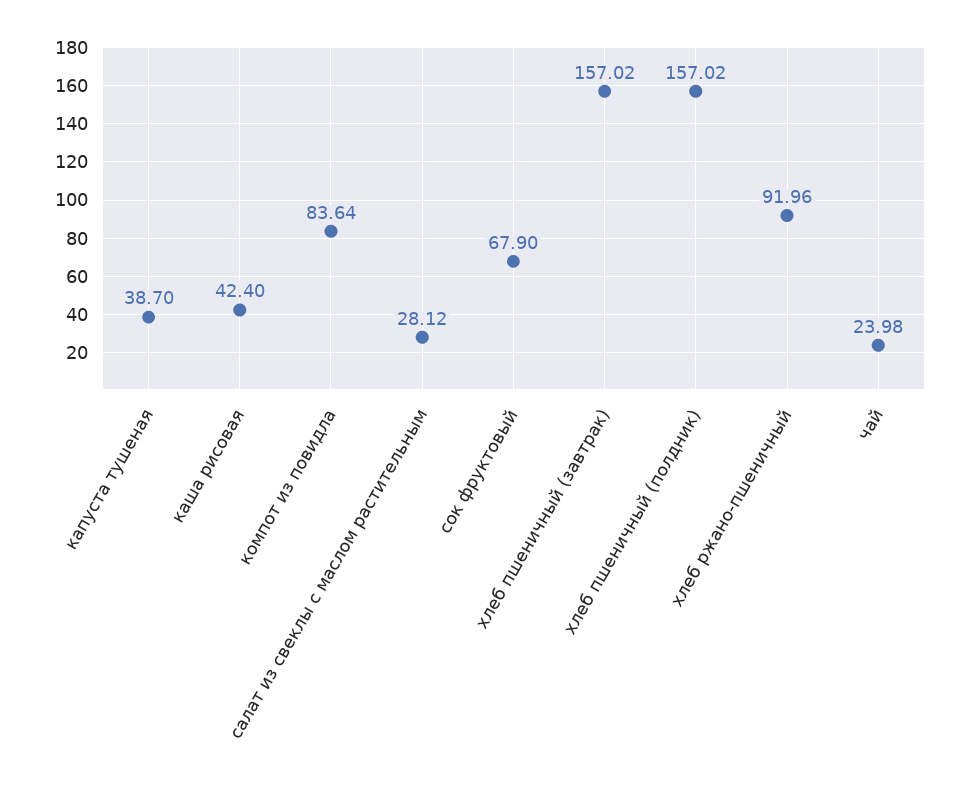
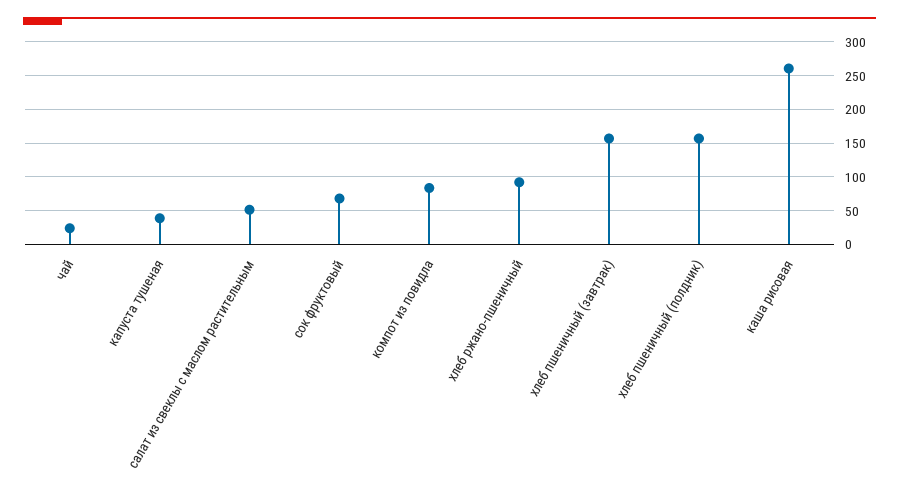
  {
    "капуста тушеная": 38.7,
-   "каша рисовая": 42.4,
+   "каша рисовая": 260,
    "компот из повидла": 83.64,
-   "салат из свеклы с маслом растительным": 28.12,
+   "салат из свеклы с маслом растительным": 50,
    "сок фруктовый": 67.9,
    "хлеб пшеничный (завтрак)": 157.02,
    "хлеб пшеничный (полдник)": 157.02,
    "хлеб ржано-пшеничный": 91.96,
    "чай": 23.98
  }

